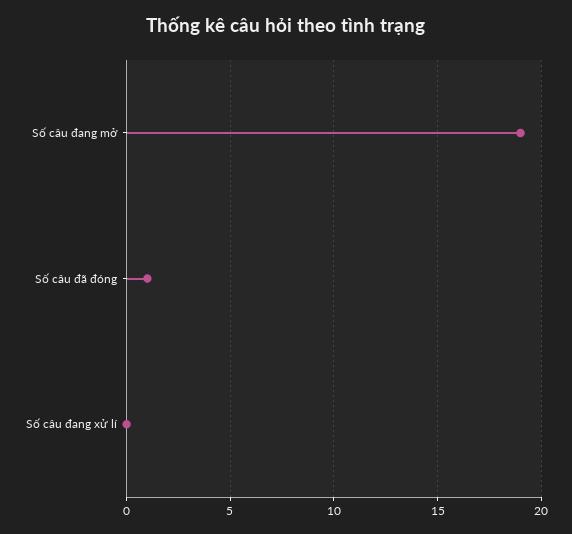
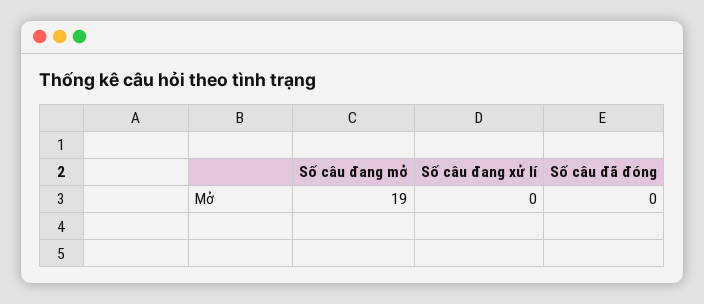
  {
    "Số câu đang mở": 19,
-   "Số câu đã đóng": 1,
+   "Số câu đã đóng": 0,
    "Số câu đang xử lí": 0
  }

